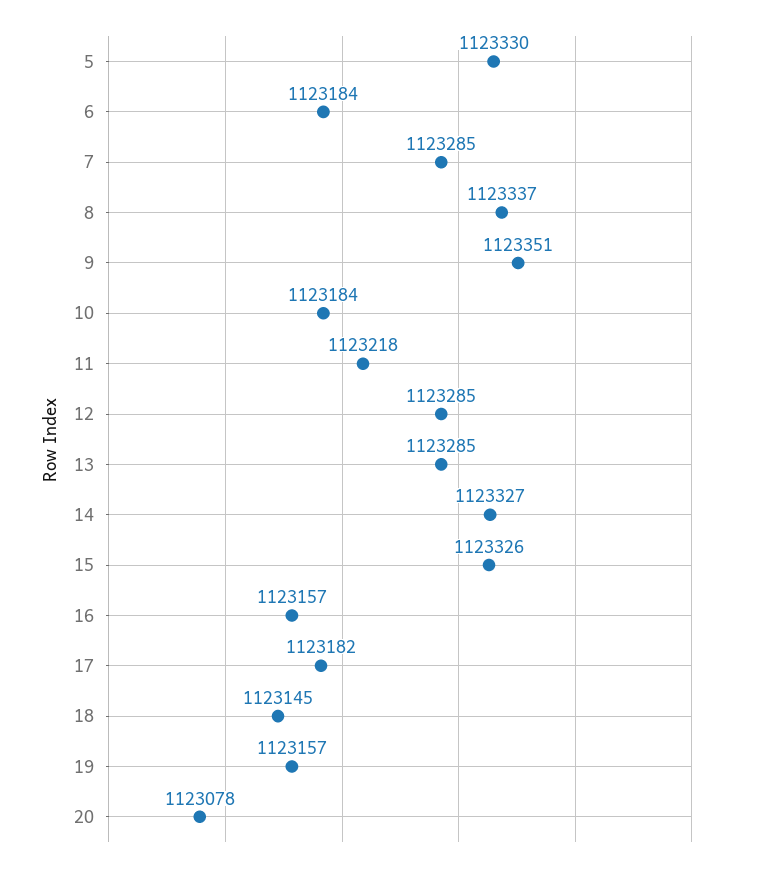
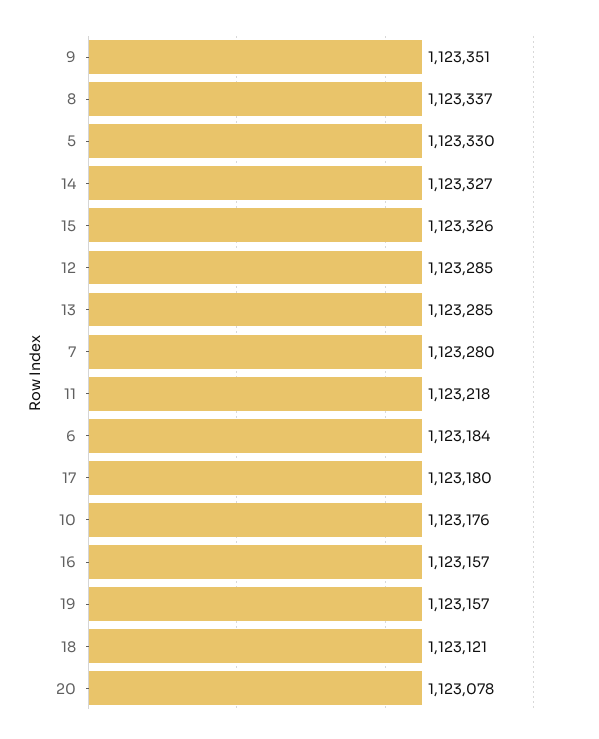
  {
    "5": 1123330,
    "6": 1123184,
-   "7": 1123285,
+   "7": 1123280,
    "8": 1123337,
    "9": 1123351,
-   "10": 1123184,
+   "10": 1123176,
    "11": 1123218,
    "12": 1123285,
    "13": 1123285,
    "14": 1123327,
    "15": 1123326,
    "16": 1123157,
-   "17": 1123182,
+   "17": 1123180,
-   "18": 1123145,
+   "18": 1123121,
    "19": 1123157,
    "20": 1123078
  }

